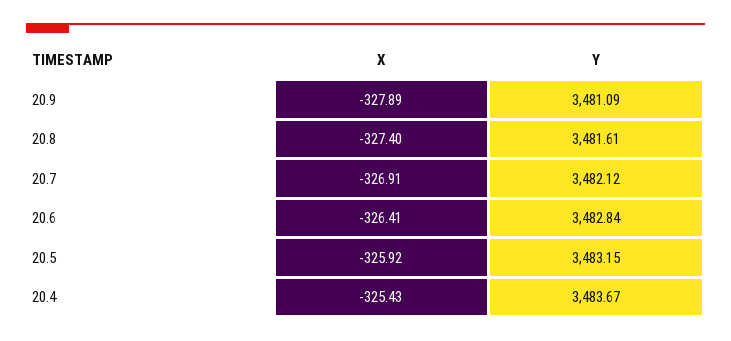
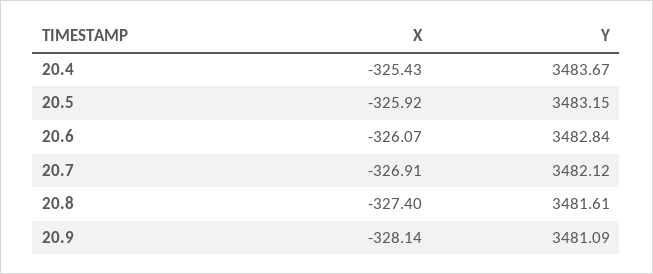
  {
    "X": {
-     "20.9": -327.89,
+     "20.9": -328.14,
      "20.8": -327.4,
      "20.7": -326.91,
-     "20.6": -326.41,
+     "20.6": -326.07,
      "20.5": -325.92,
      "20.4": -325.43
    },
    "Y": {
      "20.9": 3481.09,
      "20.8": 3481.61,
      "20.7": 3482.12,
      "20.6": 3482.84,
      "20.5": 3483.15,
      "20.4": 3483.67
    }
  }

